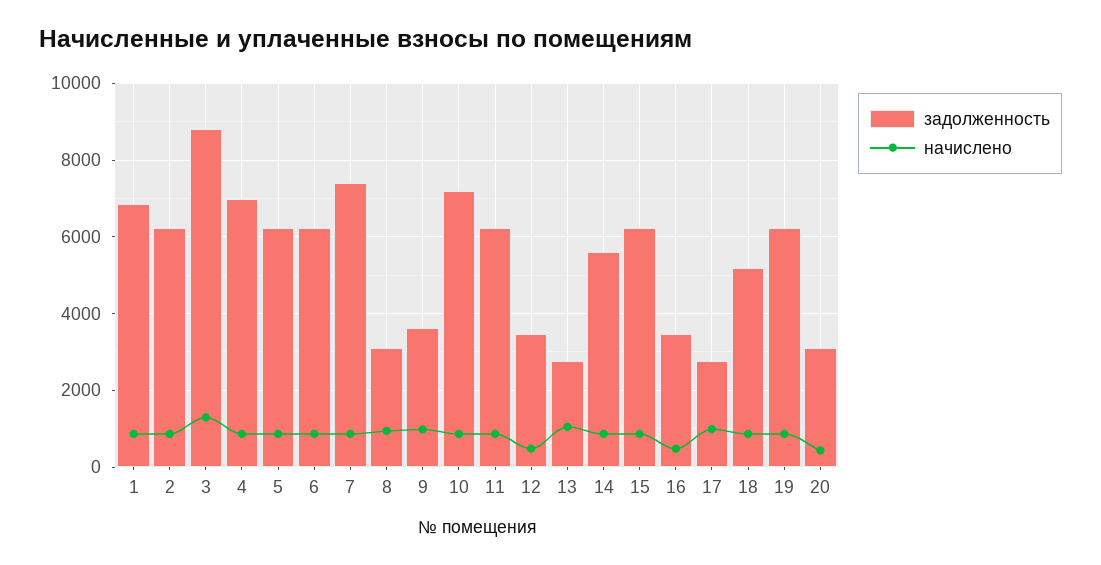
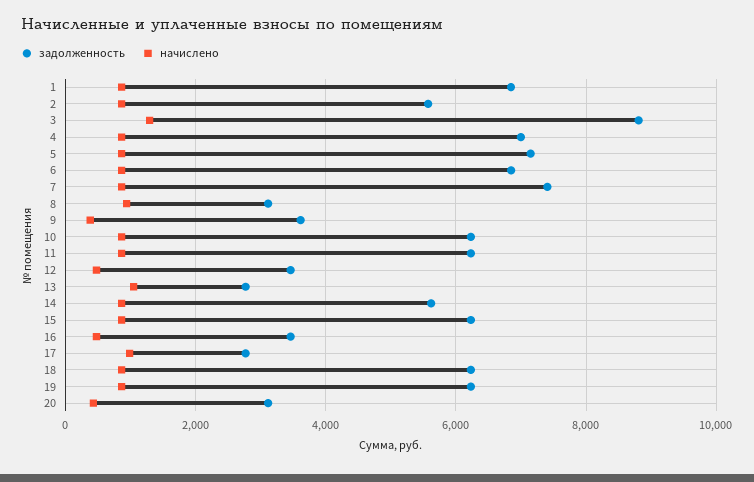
  {
    "задолженность": {
      "1": 6800,
-     "2": 6200,
+     "2": 5600,
      "3": 8800,
      "4": 7000,
-     "5": 6200,
+     "5": 7200,
-     "6": 6200,
+     "6": 6800,
      "7": 7400,
      "8": 3200,
      "9": 3600,
-     "10": 7200,
+     "10": 6200,
      "11": 6200,
      "12": 3400,
      "13": 2800,
      "14": 5600,
      "15": 6200,
      "16": 3400,
      "17": 2800,
-     "18": 5200,
+     "18": 6200,
      "19": 6200,
      "20": 3200
    },
    "начислено": {
      "1": 800,
      "2": 800,
      "3": 1200,
      "4": 800,
      "5": 800,
      "6": 800,
      "7": 800,
      "8": 1000,
-     "9": 1000,
+     "9": 400,
      "10": 800,
      "11": 800,
      "12": 400,
      "13": 1000,
      "14": 800,
      "15": 800,
      "16": 400,
      "17": 1000,
      "18": 800,
      "19": 800,
      "20": 400
    }
  }

